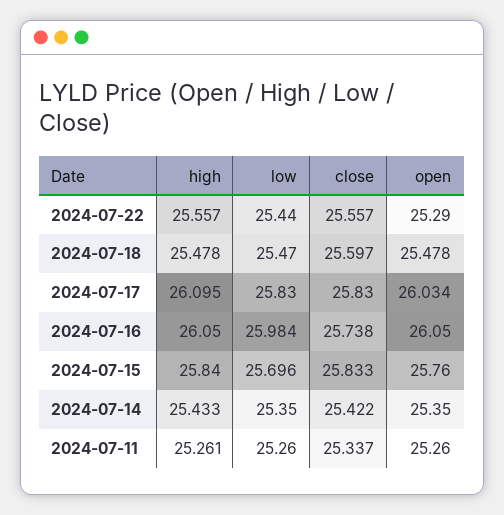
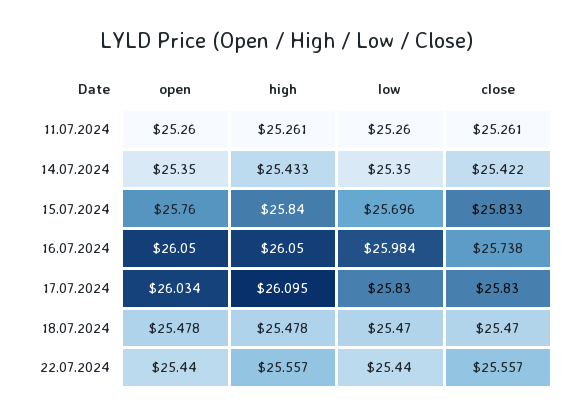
  {
    "high": {
      "2024-07-22": 25.557,
      "2024-07-18": 25.478,
      "2024-07-17": 26.095,
      "2024-07-16": 26.05,
      "2024-07-15": 25.84,
      "2024-07-14": 25.433,
      "2024-07-11": 25.261
    },
    "low": {
      "2024-07-22": 25.44,
      "2024-07-18": 25.47,
      "2024-07-17": 25.83,
      "2024-07-16": 25.984,
      "2024-07-15": 25.696,
      "2024-07-14": 25.35,
      "2024-07-11": 25.26
    },
    "close": {
      "2024-07-22": 25.557,
-     "2024-07-18": 25.597,
+     "2024-07-18": 25.47,
      "2024-07-17": 25.83,
      "2024-07-16": 25.738,
      "2024-07-15": 25.833,
      "2024-07-14": 25.422,
-     "2024-07-11": 25.337
+     "2024-07-11": 25.261
    },
    "open": {
-     "2024-07-22": 25.29,
+     "2024-07-22": 25.44,
      "2024-07-18": 25.478,
      "2024-07-17": 26.034,
      "2024-07-16": 26.05,
      "2024-07-15": 25.76,
      "2024-07-14": 25.35,
      "2024-07-11": 25.26
    }
  }

